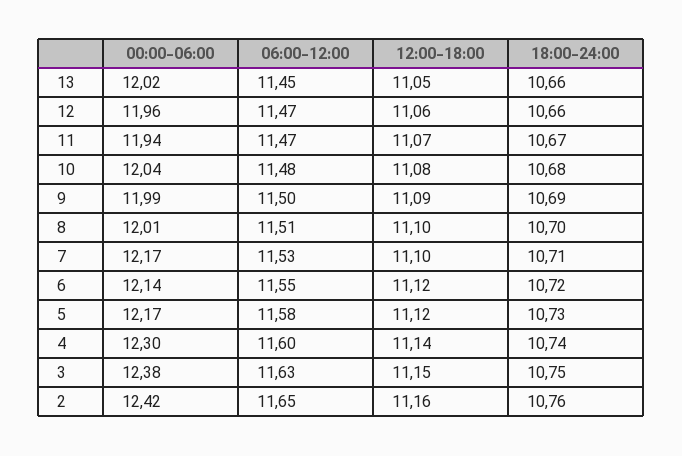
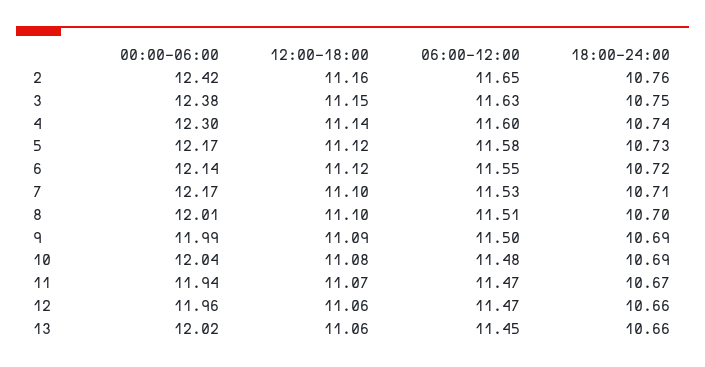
  {
    "00:00-06:00": {
      "13": 12.02,
      "12": 11.96,
      "11": 11.94,
      "10": 12.04,
      "9": 11.99,
      "8": 12.01,
      "7": 12.17,
      "6": 12.14,
      "5": 12.17,
      "4": 12.3,
      "3": 12.38,
      "2": 12.42
    },
    "06:00-12:00": {
      "13": 11.45,
      "12": 11.47,
      "11": 11.47,
      "10": 11.48,
      "9": 11.5,
      "8": 11.51,
      "7": 11.53,
      "6": 11.55,
      "5": 11.58,
      "4": 11.6,
      "3": 11.63,
      "2": 11.65
    },
    "12:00-18:00": {
-     "13": 11.05,
+     "13": 11.06,
      "12": 11.06,
      "11": 11.07,
      "10": 11.08,
      "9": 11.09,
      "8": 11.1,
      "7": 11.1,
      "6": 11.12,
      "5": 11.12,
      "4": 11.14,
      "3": 11.15,
      "2": 11.16
    },
    "18:00-24:00": {
      "13": 10.66,
      "12": 10.66,
      "11": 10.67,
-     "10": 10.68,
+     "10": 10.69,
      "9": 10.69,
      "8": 10.7,
      "7": 10.71,
      "6": 10.72,
      "5": 10.73,
      "4": 10.74,
      "3": 10.75,
      "2": 10.76
    }
  }

